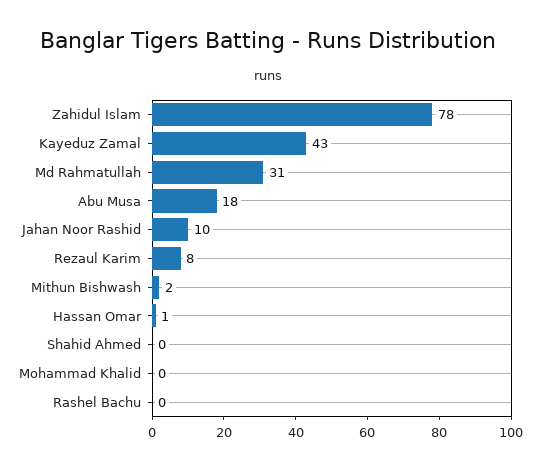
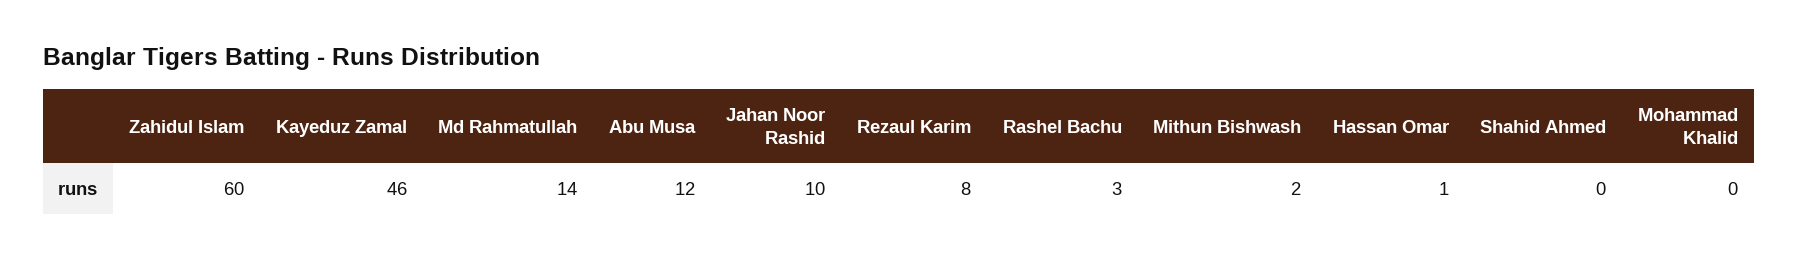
  {
-   "Zahidul Islam": 78,
+   "Zahidul Islam": 60,
-   "Kayeduz Zamal": 43,
+   "Kayeduz Zamal": 46,
-   "Md Rahmatullah": 31,
+   "Md Rahmatullah": 14,
-   "Abu Musa": 18,
+   "Abu Musa": 12,
    "Jahan Noor Rashid": 10,
    "Rezaul Karim": 8,
    "Mithun Bishwash": 2,
    "Hassan Omar": 1,
    "Shahid Ahmed": 0,
    "Mohammad Khalid": 0,
-   "Rashel Bachu": 0
+   "Rashel Bachu": 3
  }

